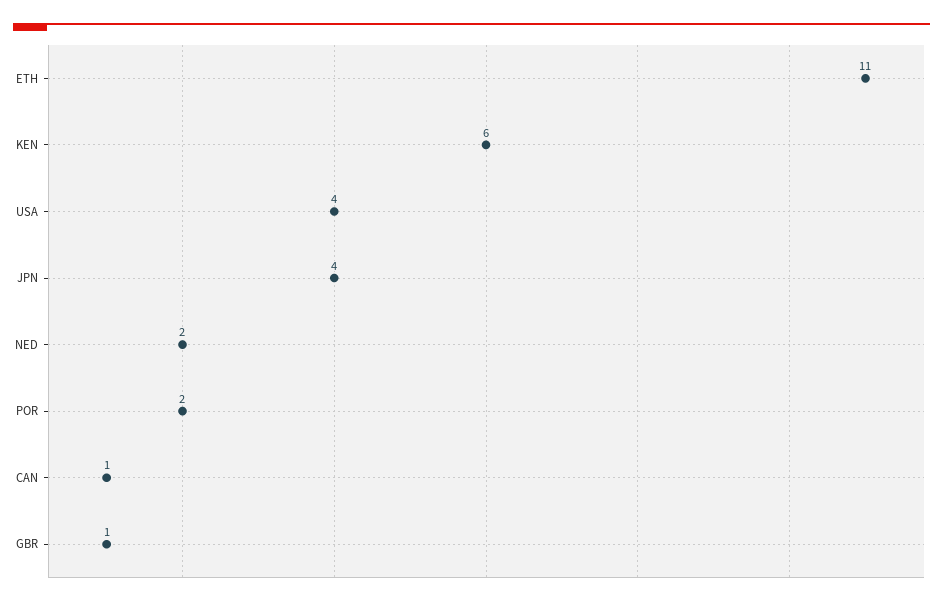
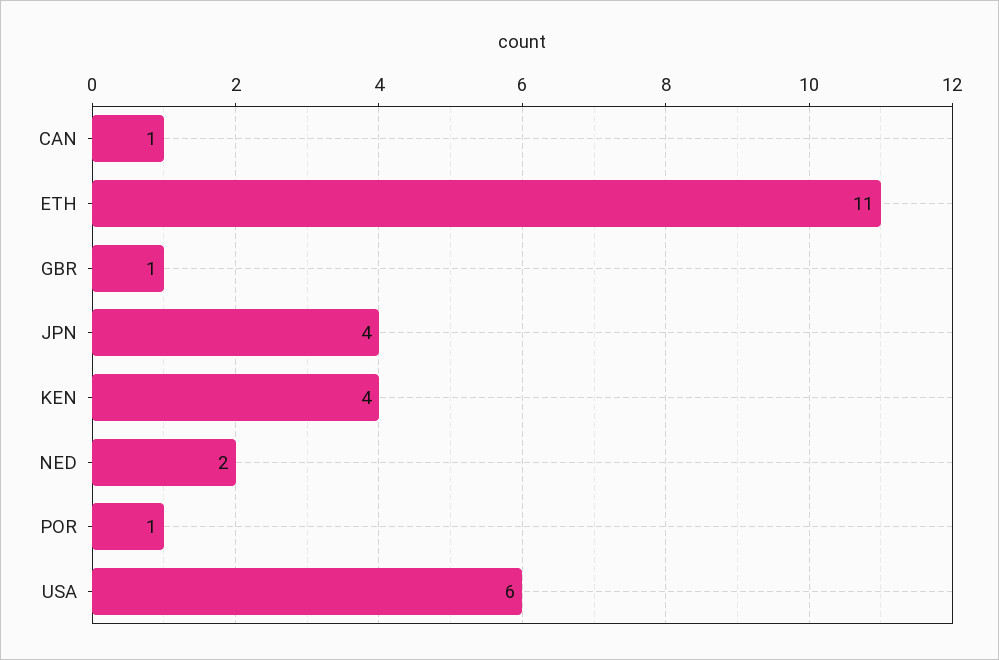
  {
    "ETH": 11,
-   "KEN": 6,
+   "KEN": 4,
-   "USA": 4,
+   "USA": 6,
    "JPN": 4,
    "NED": 2,
-   "POR": 2,
+   "POR": 1,
    "CAN": 1,
    "GBR": 1
  }

